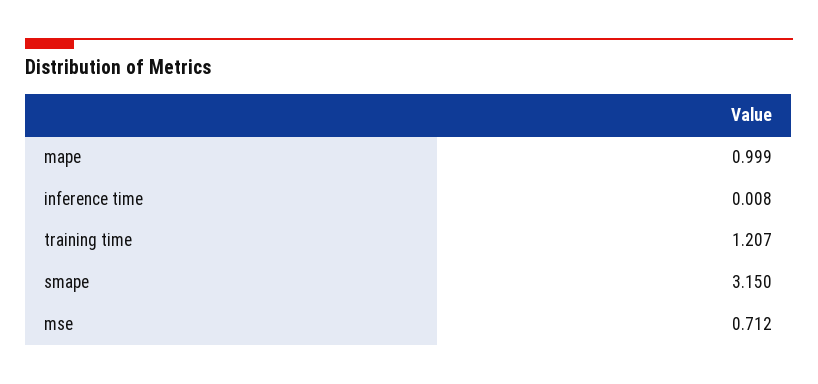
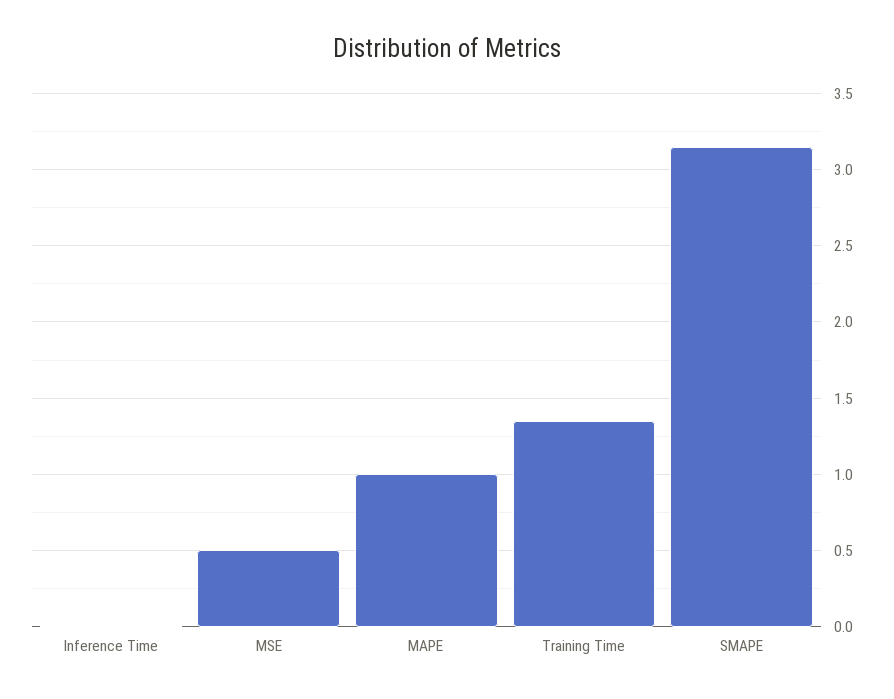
  {
    "mape": 0.999,
    "inference time": 0.008,
-   "training time": 1.207,
+   "training time": 1.35,
    "smape": 3.15,
-   "mse": 0.712
+   "mse": 0.5
  }

